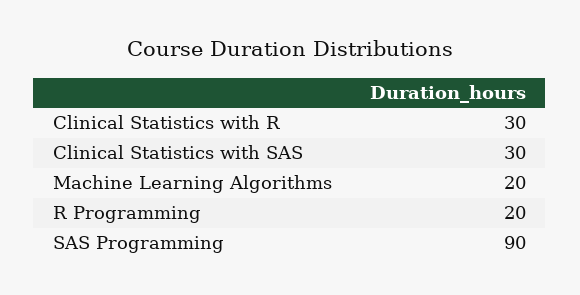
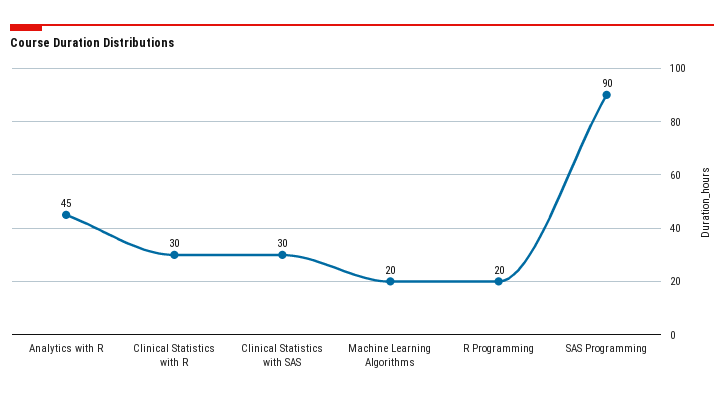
  {
    "Clinical Statistics with R": 30,
    "Clinical Statistics with SAS": 30,
    "Machine Learning Algorithms": 20,
    "R Programming": 20,
-   "SAS Programming": 90
+   "SAS Programming": 90,
+   "Analytics with R": 45
  }

